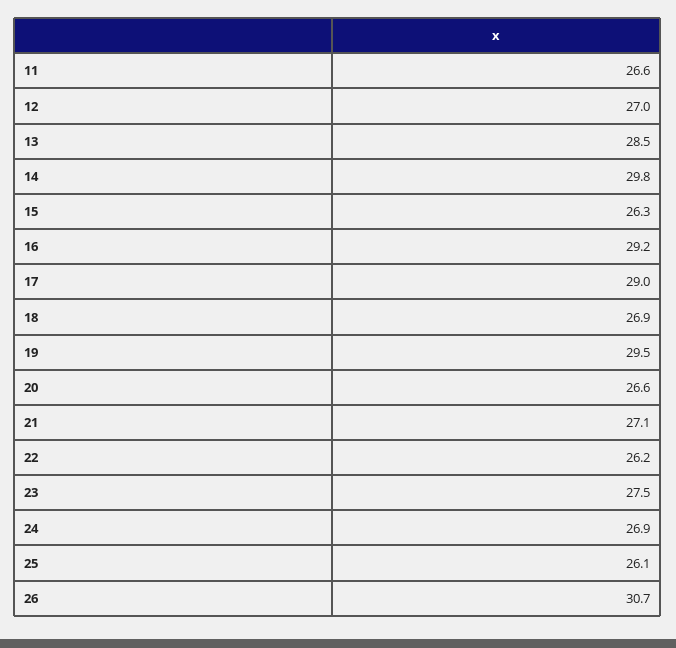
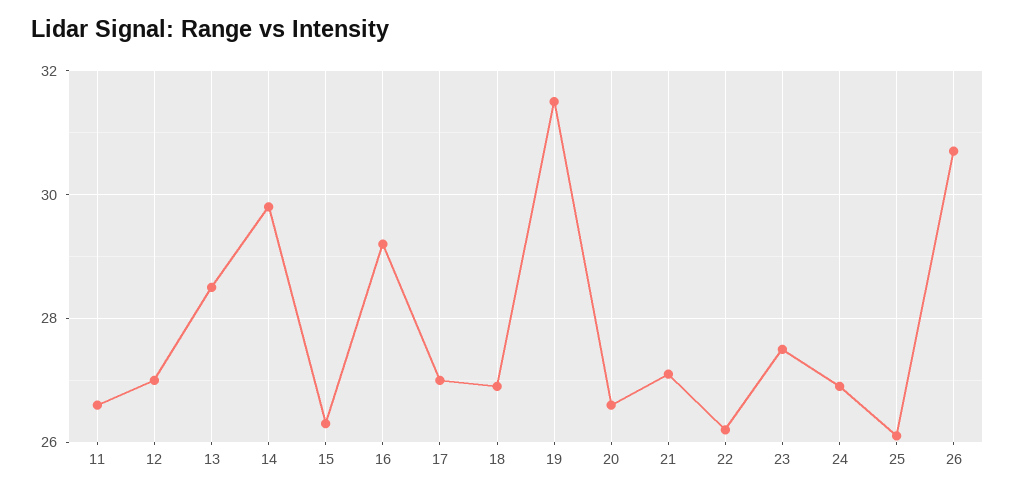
  {
    "11": 26.6,
    "12": 27,
    "13": 28.5,
    "14": 29.8,
    "15": 26.3,
    "16": 29.2,
-   "17": 29,
+   "17": 27,
    "18": 26.9,
-   "19": 29.5,
+   "19": 31.5,
    "20": 26.6,
    "21": 27.1,
    "22": 26.2,
    "23": 27.5,
    "24": 26.9,
    "25": 26.1,
    "26": 30.7
  }

